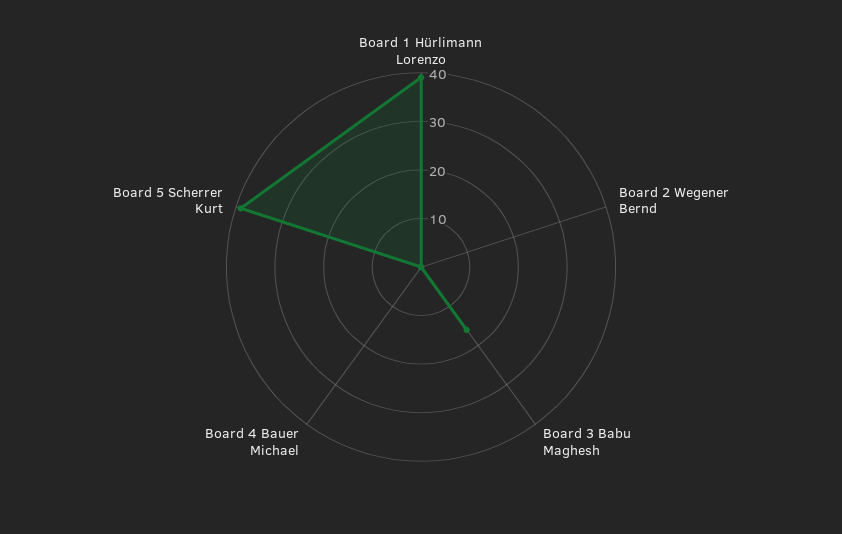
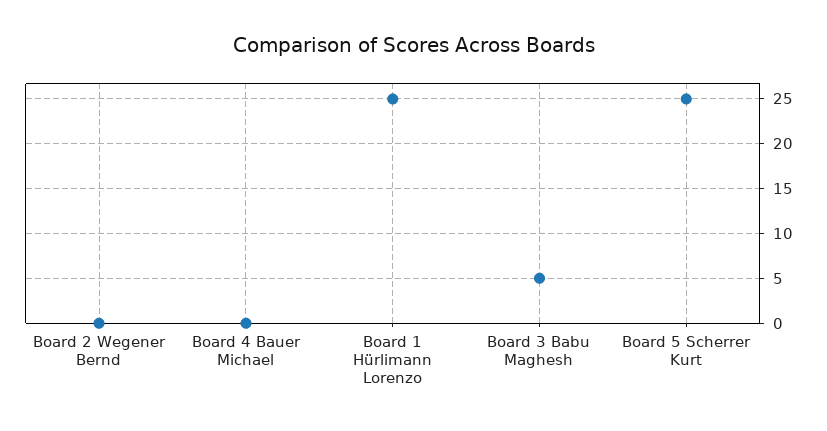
  {
-   "Board 1 Hürlimann Lorenzo": 40,
+   "Board 1 Hürlimann Lorenzo": 25,
    "Board 2 Wegener Bernd": 0,
-   "Board 3 Babu Maghesh": 15,
+   "Board 3 Babu Maghesh": 5,
    "Board 4 Bauer Michael": 0,
-   "Board 5 Scherrer Kurt": 40
+   "Board 5 Scherrer Kurt": 25
  }

